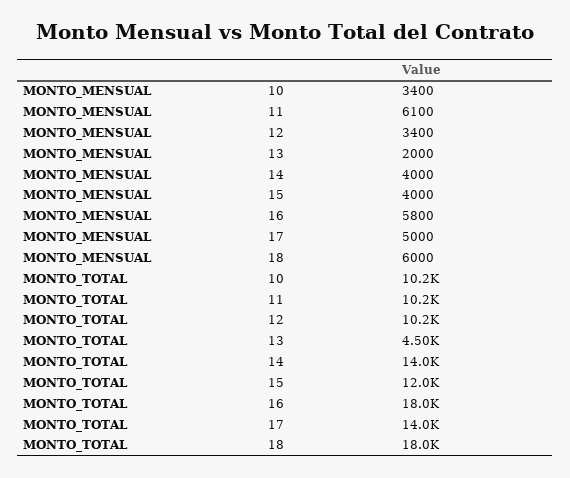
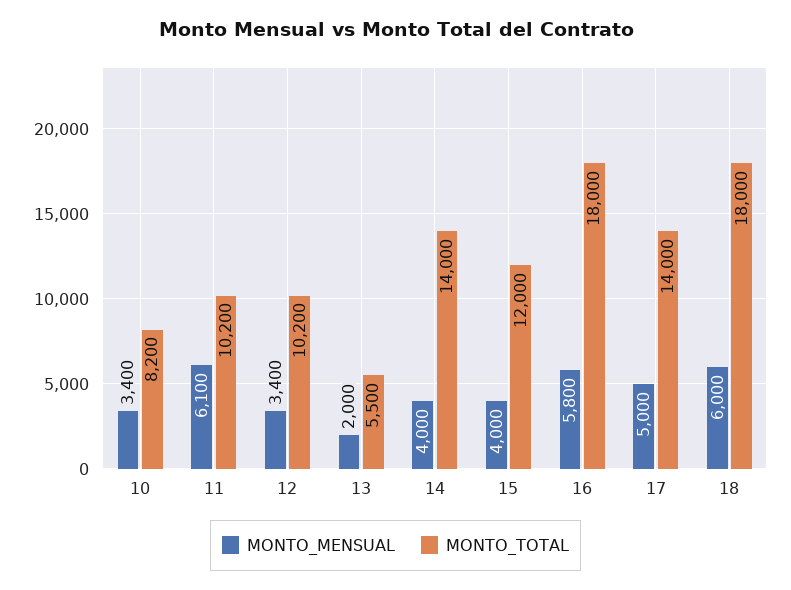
  {
    "MONTO_MENSUAL": {
      "10": 3400,
      "11": 6100,
      "12": 3400,
      "13": 2000,
      "14": 4000,
      "15": 4000,
      "16": 5800,
      "17": 5000,
      "18": 6000
    },
    "MONTO_TOTAL": {
-     "10": 10200,
+     "10": 8200,
      "11": 10200,
      "12": 10200,
-     "13": 4500,
+     "13": 5500,
      "14": 14000,
      "15": 12000,
      "16": 18000,
      "17": 14000,
      "18": 18000
    }
  }

